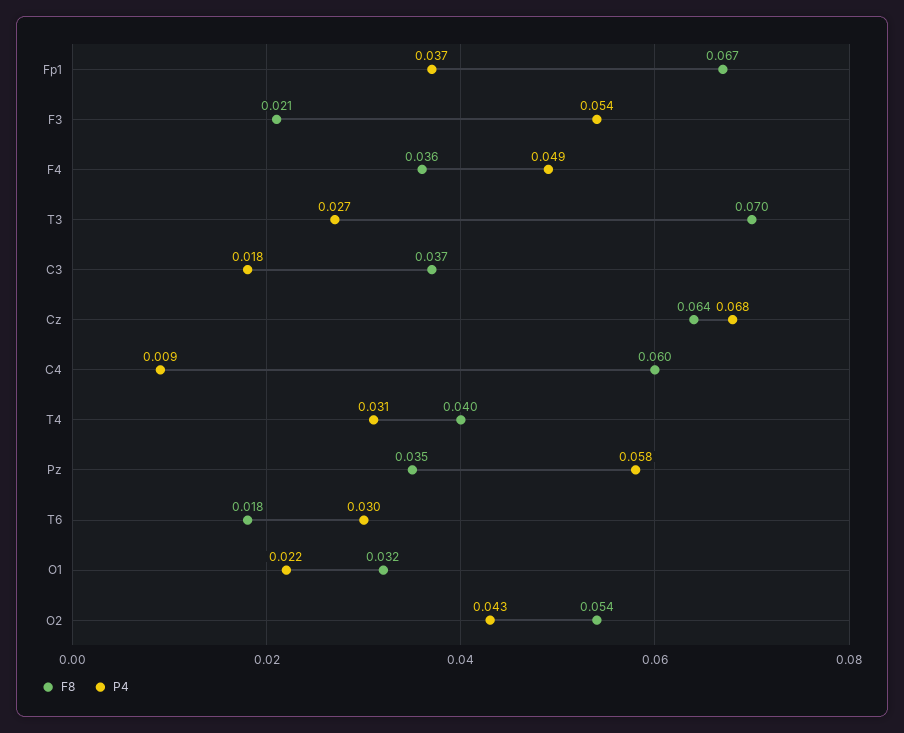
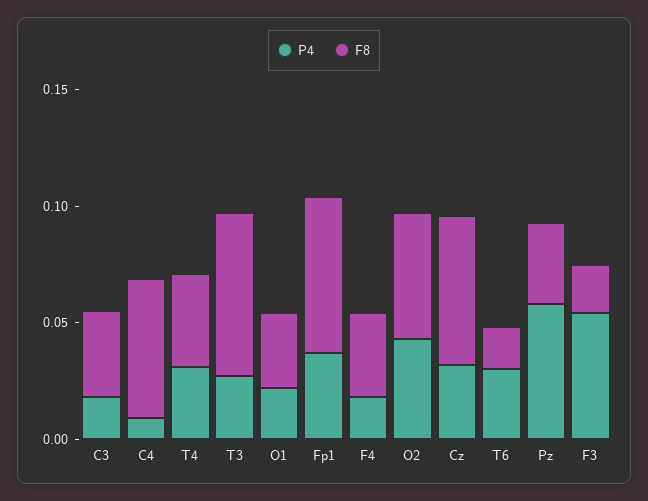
  {
    "F8": {
      "Fp1": 0.067,
      "F3": 0.021,
      "F4": 0.036,
      "T3": 0.07,
      "C3": 0.037,
      "Cz": 0.064,
      "C4": 0.06,
      "T4": 0.04,
      "Pz": 0.035,
      "T6": 0.018,
      "O1": 0.032,
      "O2": 0.054
    },
    "P4": {
      "Fp1": 0.037,
      "F3": 0.054,
-     "F4": 0.049,
+     "F4": 0.02,
      "T3": 0.027,
      "C3": 0.018,
-     "Cz": 0.068,
+     "Cz": 0.03,
      "C4": 0.009,
      "T4": 0.031,
      "Pz": 0.058,
      "T6": 0.03,
      "O1": 0.022,
      "O2": 0.043
    }
  }

